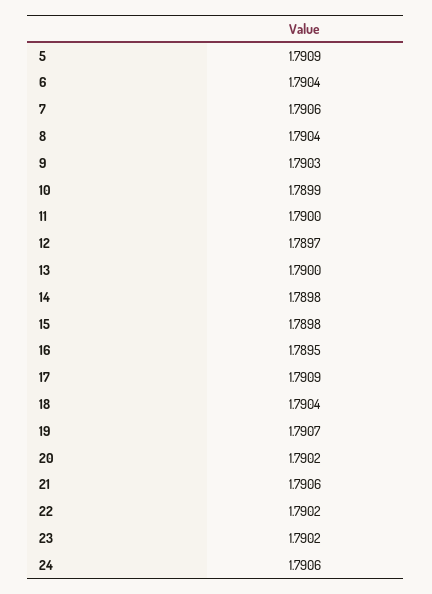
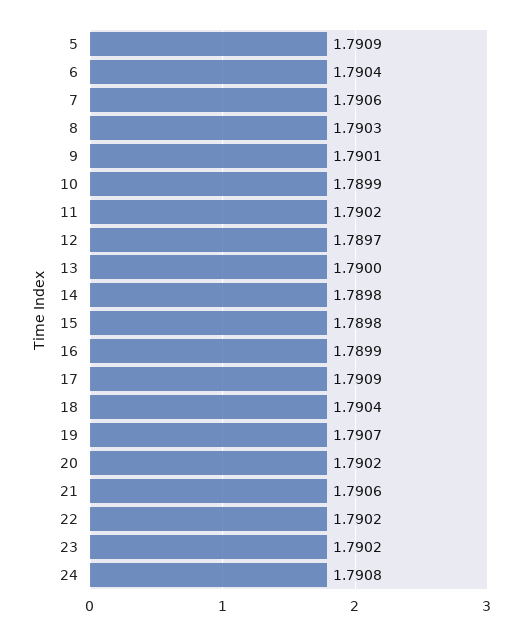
  {
    "5": 1.7909,
    "6": 1.7904,
    "7": 1.7906,
-   "8": 1.7904,
+   "8": 1.7903,
-   "9": 1.7903,
+   "9": 1.7901,
    "10": 1.7899,
-   "11": 1.79,
+   "11": 1.7902,
    "12": 1.7897,
    "13": 1.79,
    "14": 1.7898,
    "15": 1.7898,
-   "16": 1.7895,
+   "16": 1.7899,
    "17": 1.7909,
    "18": 1.7904,
    "19": 1.7907,
    "20": 1.7902,
    "21": 1.7906,
    "22": 1.7902,
    "23": 1.7902,
-   "24": 1.7906
+   "24": 1.7908
  }

